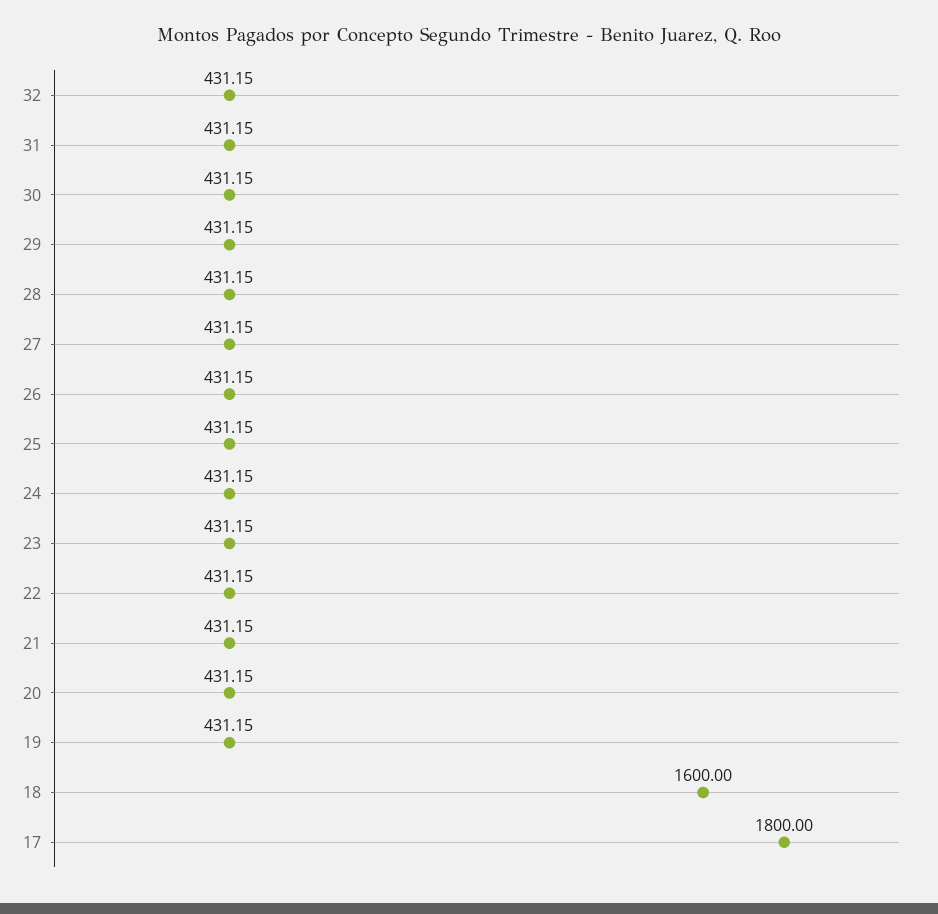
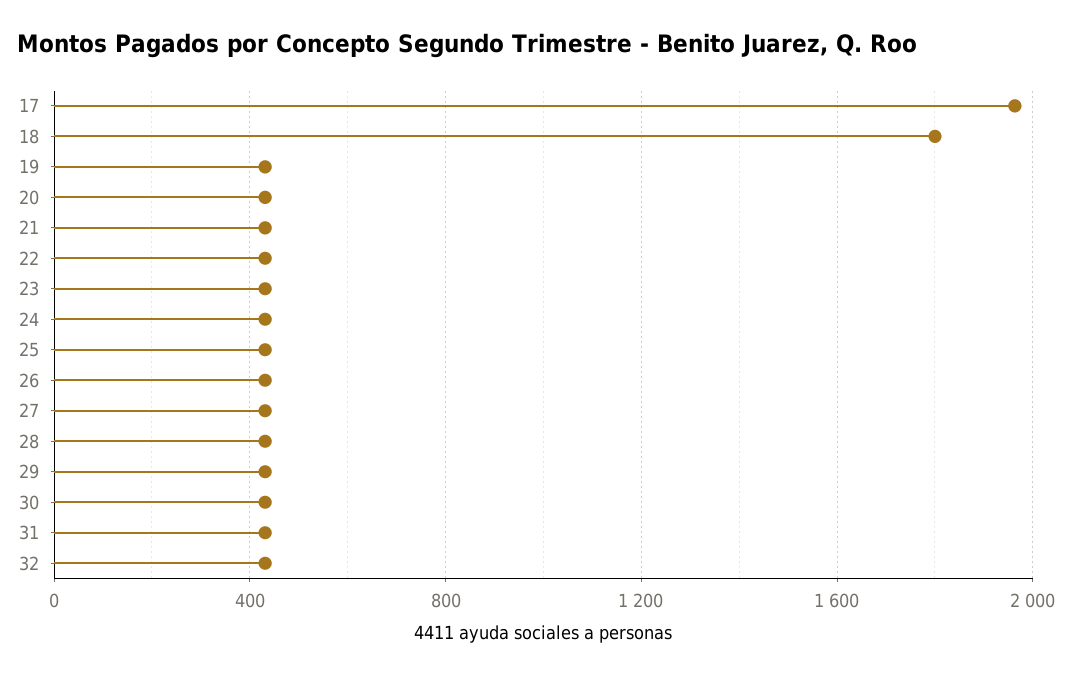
  {
    "32": 431.15,
    "31": 431.15,
    "30": 431.15,
    "29": 431.15,
    "28": 431.15,
    "27": 431.15,
    "26": 431.15,
    "25": 431.15,
    "24": 431.15,
    "23": 431.15,
    "22": 431.15,
    "21": 431.15,
    "20": 431.15,
    "19": 431.15,
-   "18": 1600,
+   "18": 1800,
-   "17": 1800
+   "17": 1950
  }

